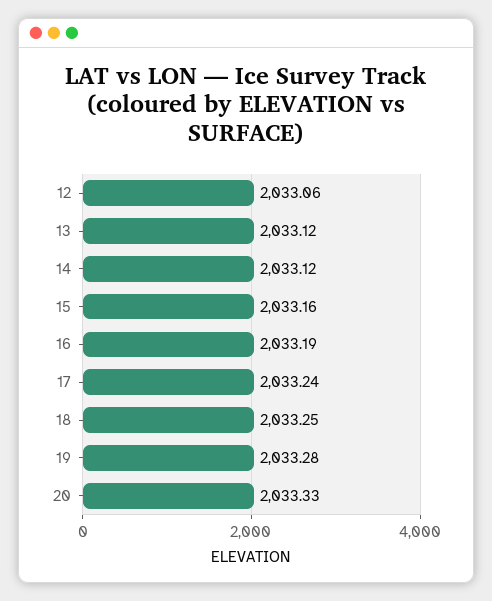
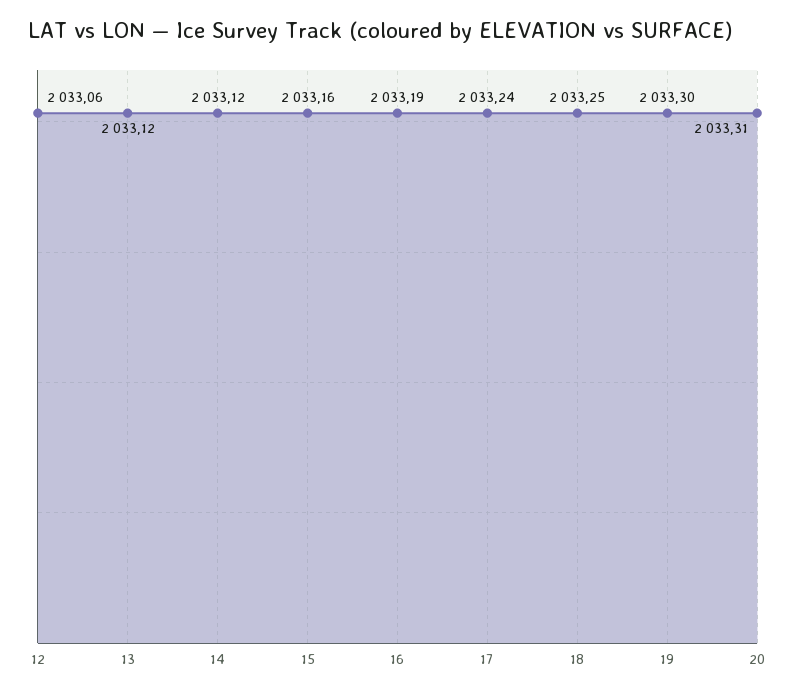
  {
    "12": 2033.06,
    "13": 2033.12,
    "14": 2033.12,
    "15": 2033.16,
    "16": 2033.19,
    "17": 2033.24,
    "18": 2033.25,
-   "19": 2033.28,
+   "19": 2033.3,
-   "20": 2033.33
+   "20": 2033.31
  }

